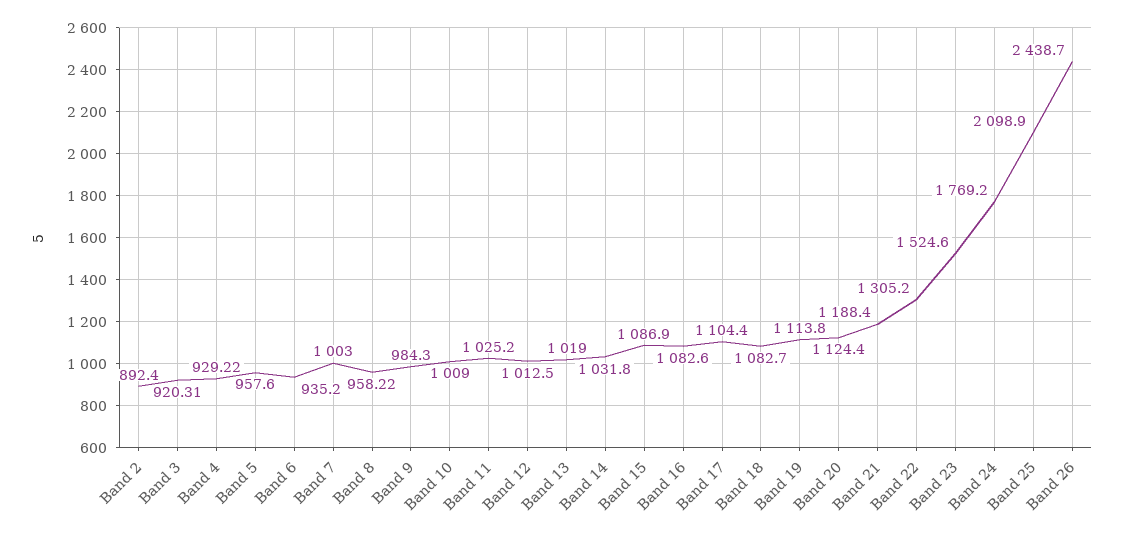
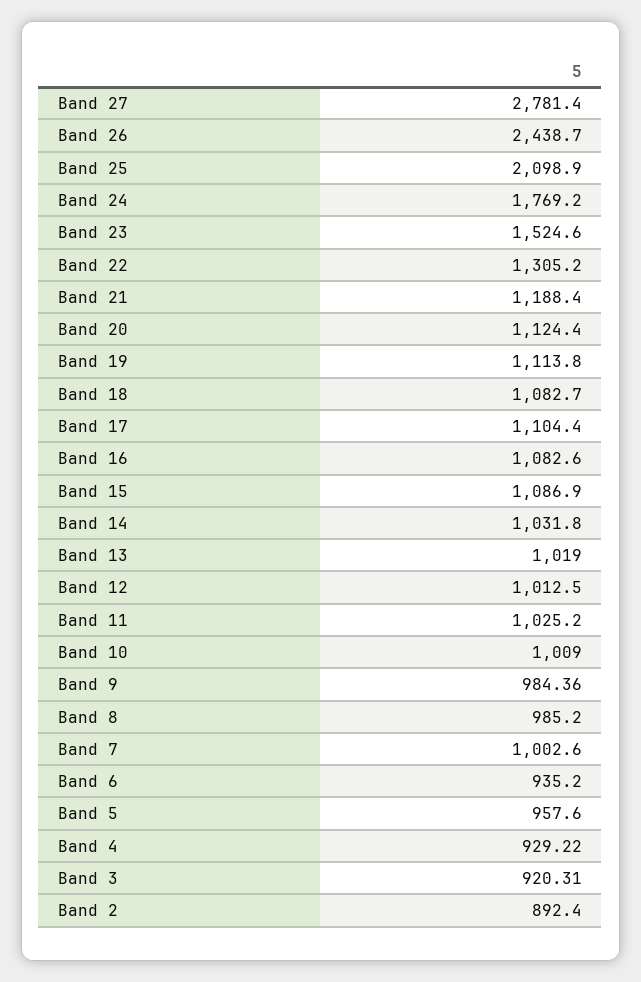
  {
    "Band 2": 892.4,
    "Band 3": 920.31,
    "Band 4": 929.22,
    "Band 5": 957.6,
    "Band 6": 935.2,
-   "Band 7": 1003,
+   "Band 7": 1002.6,
-   "Band 8": 958.22,
+   "Band 8": 985.2,
-   "Band 9": 984.3,
+   "Band 9": 984.36,
    "Band 10": 1009,
    "Band 11": 1025.2,
    "Band 12": 1012.5,
    "Band 13": 1019,
    "Band 14": 1031.8,
    "Band 15": 1086.9,
    "Band 16": 1082.6,
    "Band 17": 1104.4,
    "Band 18": 1082.7,
    "Band 19": 1113.8,
    "Band 20": 1124.4,
    "Band 21": 1188.4,
    "Band 22": 1305.2,
    "Band 23": 1524.6,
    "Band 24": 1769.2,
    "Band 25": 2098.9,
-   "Band 26": 2438.7
+   "Band 26": 2438.7,
+   "Band 27": 2781.4
  }

